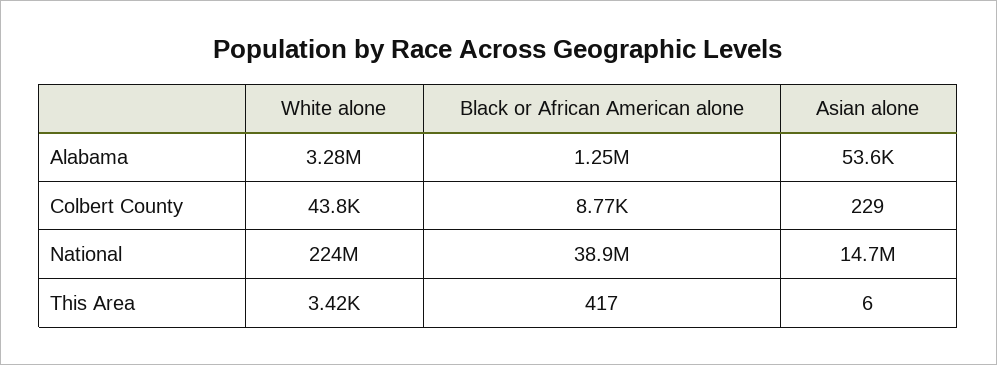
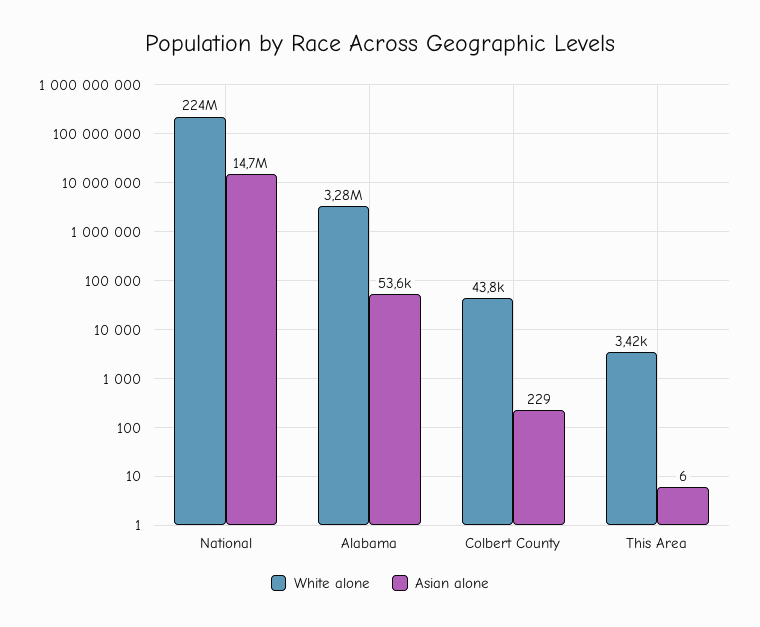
  {
    "White alone": {
      "Alabama": 3280000,
      "Colbert County": 43800,
      "National": 224000000,
      "This Area": 3420
    },
-   "Black or African American alone": {
-     "Alabama": 1250000,
-     "Colbert County": 8770,
-     "National": 38900000,
-     "This Area": 417
-   },
    "Asian alone": {
      "Alabama": 53600,
      "Colbert County": 229,
      "National": 14700000,
      "This Area": 6
    }
  }

